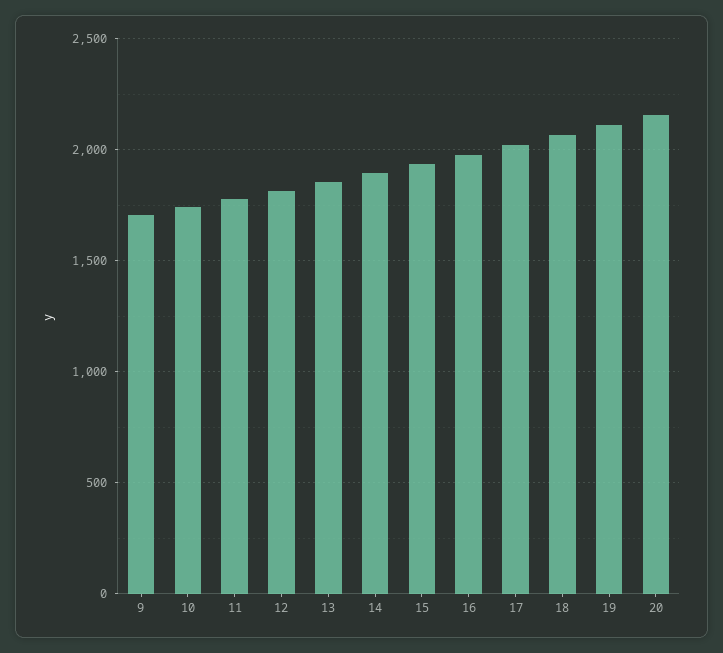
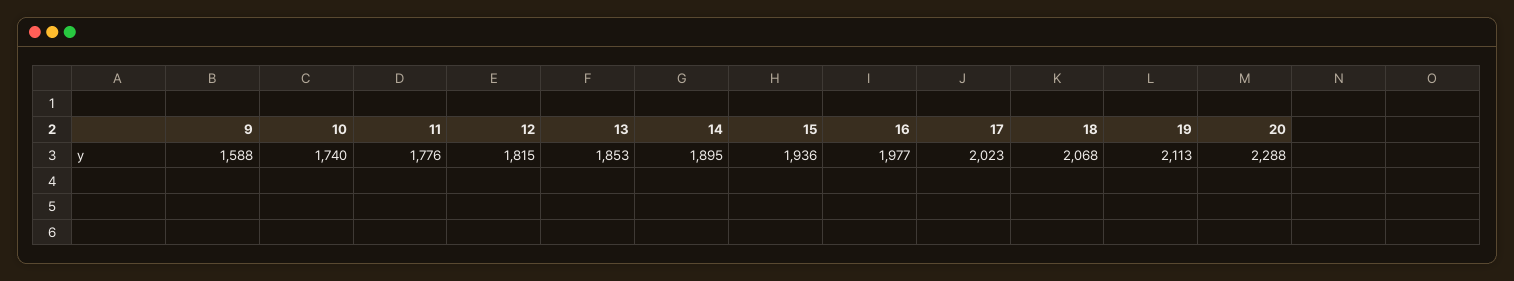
  {
-   "9": 1700,
+   "9": 1588,
    "10": 1740,
    "11": 1776,
    "12": 1815,
    "13": 1853,
    "14": 1895,
    "15": 1936,
    "16": 1977,
    "17": 2023,
    "18": 2068,
    "19": 2113,
-   "20": 2150
+   "20": 2288
  }

